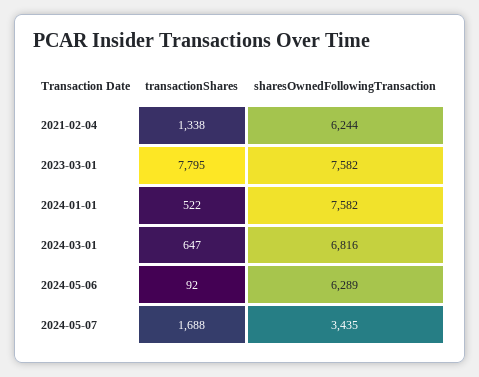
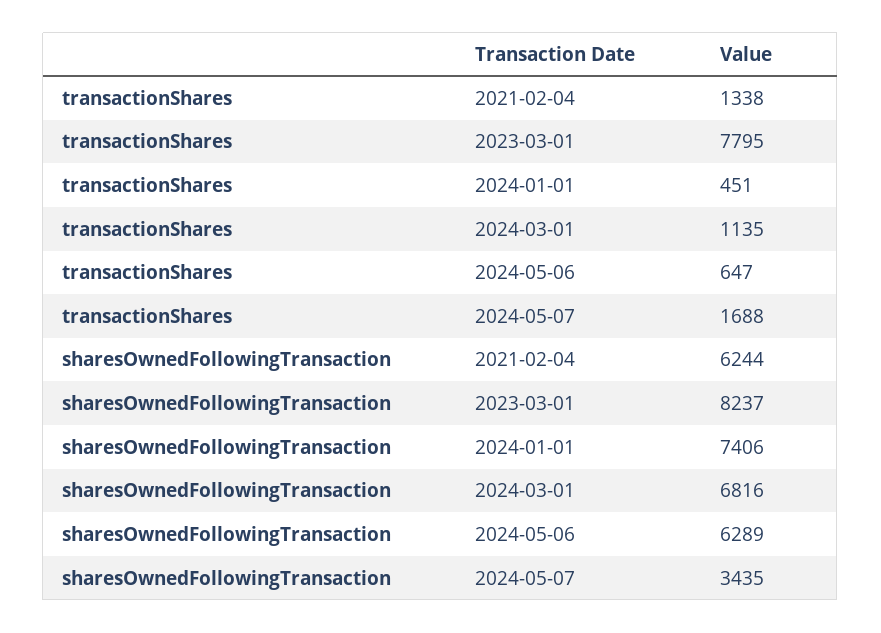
  {
    "transactionShares": {
      "2021-02-04": 1338,
      "2023-03-01": 7795,
-     "2024-01-01": 522,
+     "2024-01-01": 451,
-     "2024-03-01": 647,
+     "2024-03-01": 1135,
-     "2024-05-06": 92,
+     "2024-05-06": 647,
      "2024-05-07": 1688
    },
    "sharesOwnedFollowingTransaction": {
      "2021-02-04": 6244,
-     "2023-03-01": 7582,
+     "2023-03-01": 8237,
-     "2024-01-01": 7582,
+     "2024-01-01": 7406,
      "2024-03-01": 6816,
      "2024-05-06": 6289,
      "2024-05-07": 3435
    }
  }

